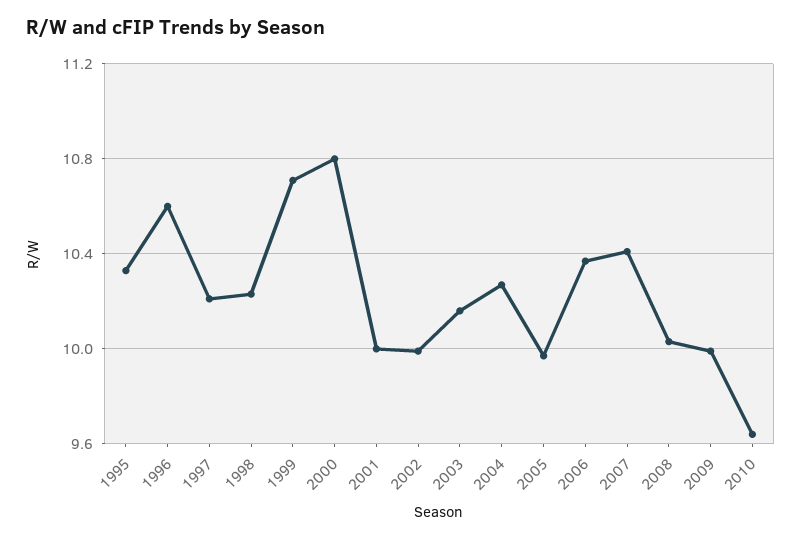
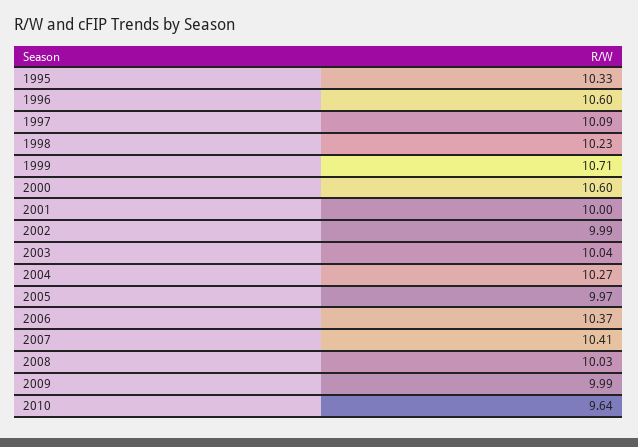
  {
    "1995": 10.33,
    "1996": 10.6,
-   "1997": 10.2,
+   "1997": 10.09,
    "1998": 10.23,
    "1999": 10.71,
-   "2000": 10.8,
+   "2000": 10.6,
    "2001": 10,
    "2002": 9.99,
-   "2003": 10.15,
+   "2003": 10.04,
    "2004": 10.27,
    "2005": 9.97,
    "2006": 10.37,
    "2007": 10.41,
    "2008": 10.03,
    "2009": 9.99,
    "2010": 9.64
  }

